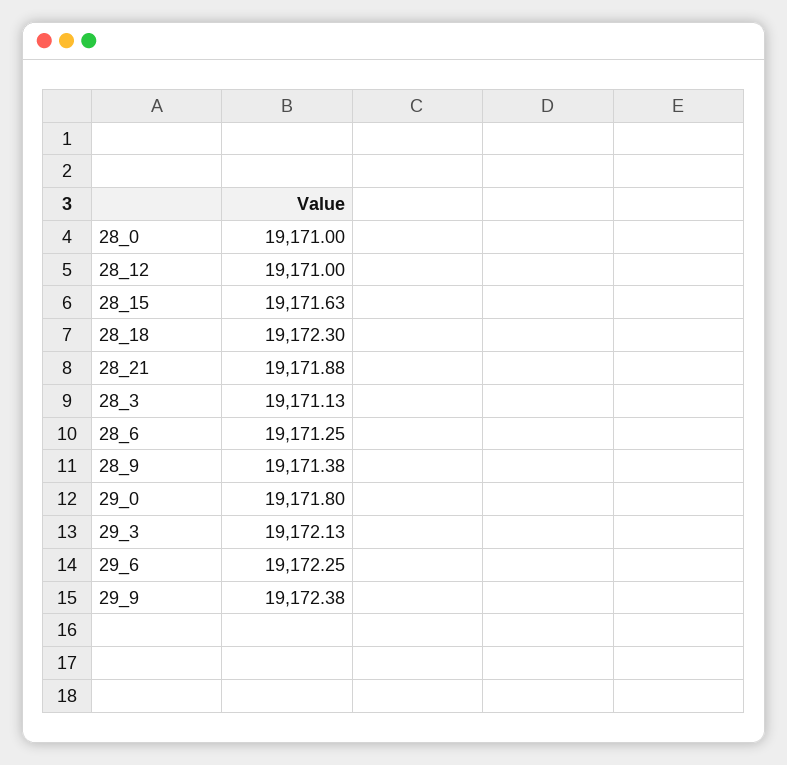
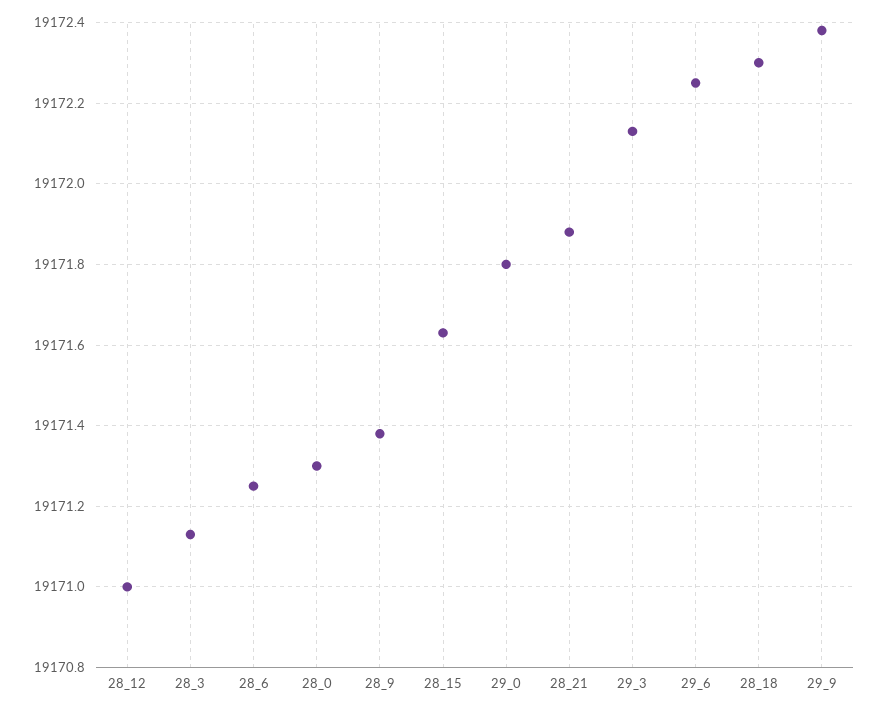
  {
-   "28_0": 19171,
+   "28_0": 19171.3,
    "28_12": 19171,
    "28_15": 19171.63,
    "28_18": 19172.3,
    "28_21": 19171.88,
    "28_3": 19171.13,
    "28_6": 19171.25,
    "28_9": 19171.38,
    "29_0": 19171.8,
    "29_3": 19172.13,
    "29_6": 19172.25,
    "29_9": 19172.38
  }

